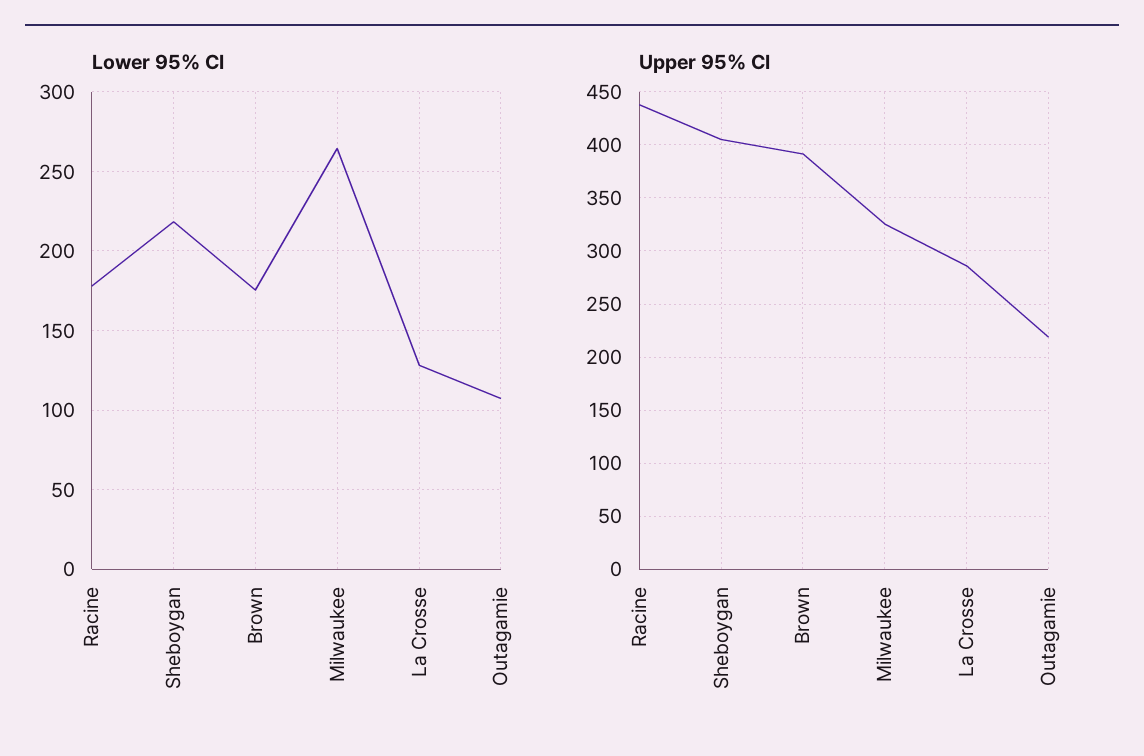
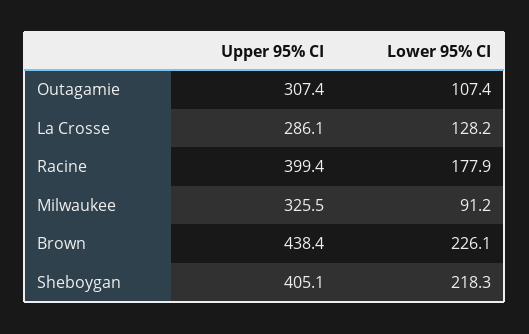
  {
    "Lower 95% CI": {
      "Racine": 177.9,
      "Sheboygan": 218.3,
-     "Brown": 175,
+     "Brown": 226.1,
-     "Milwaukee": 265,
+     "Milwaukee": 91.2,
      "La Crosse": 128.2,
      "Outagamie": 107.4
    },
    "Upper 95% CI": {
-     "Racine": 440,
+     "Racine": 399.4,
      "Sheboygan": 405.1,
-     "Brown": 390,
+     "Brown": 438.4,
      "Milwaukee": 325.5,
      "La Crosse": 286.1,
-     "Outagamie": 220
+     "Outagamie": 307.4
    }
  }

